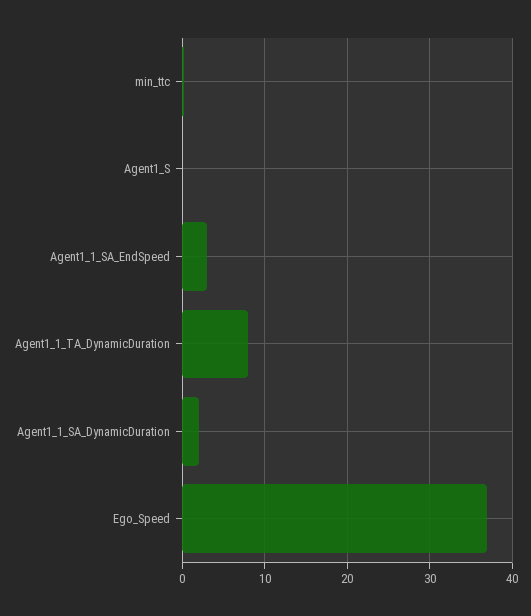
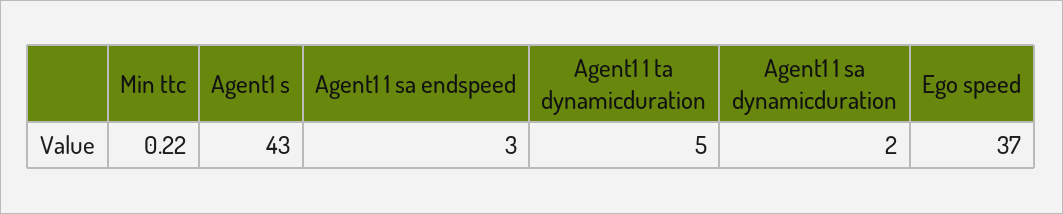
  {
    "min_ttc": 0.22,
-   "Agent1_S": 0,
+   "Agent1_S": 43,
    "Agent1_1_SA_EndSpeed": 3,
-   "Agent1_1_TA_DynamicDuration": 8,
+   "Agent1_1_TA_DynamicDuration": 5,
    "Agent1_1_SA_DynamicDuration": 2,
    "Ego_Speed": 37
  }

